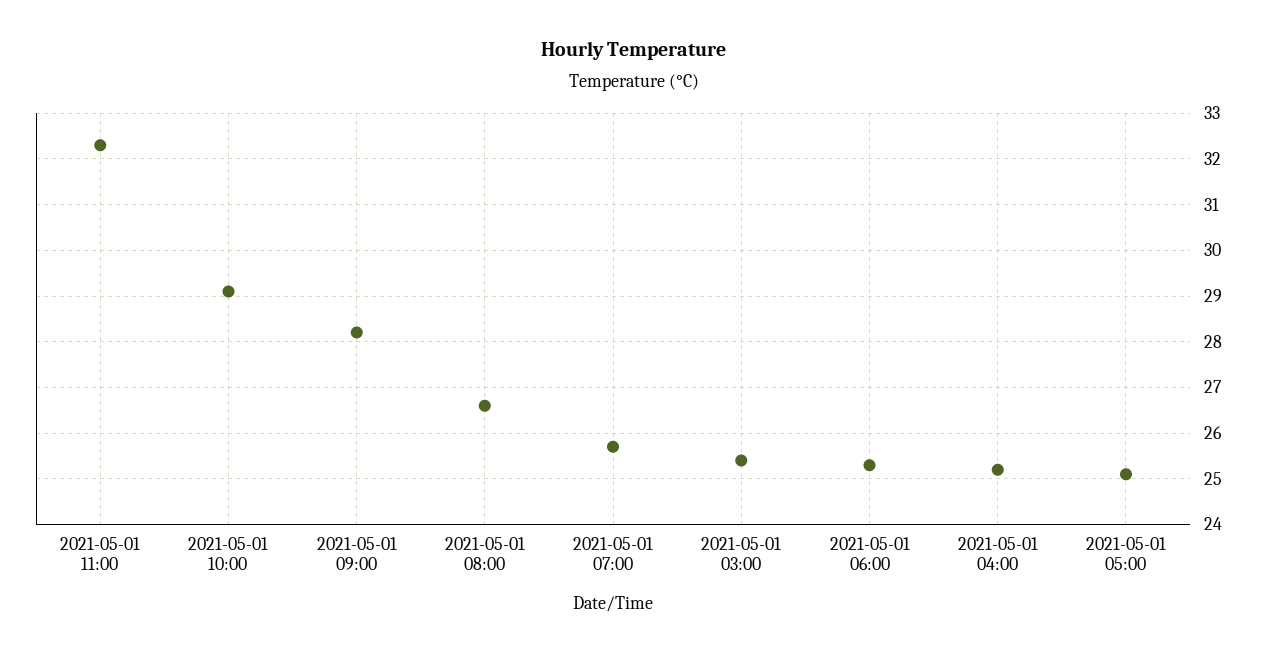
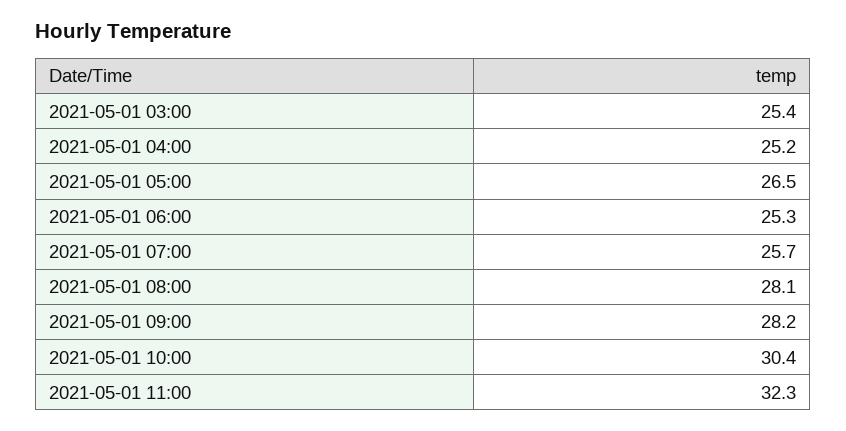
  {
    "2021-05-01 11:00": 32.3,
-   "2021-05-01 10:00": 29,
+   "2021-05-01 10:00": 30.4,
    "2021-05-01 09:00": 28.2,
-   "2021-05-01 08:00": 26.5,
+   "2021-05-01 08:00": 28.1,
    "2021-05-01 07:00": 25.7,
    "2021-05-01 03:00": 25.4,
    "2021-05-01 06:00": 25.3,
    "2021-05-01 04:00": 25.2,
-   "2021-05-01 05:00": 25
+   "2021-05-01 05:00": 26.5
  }

